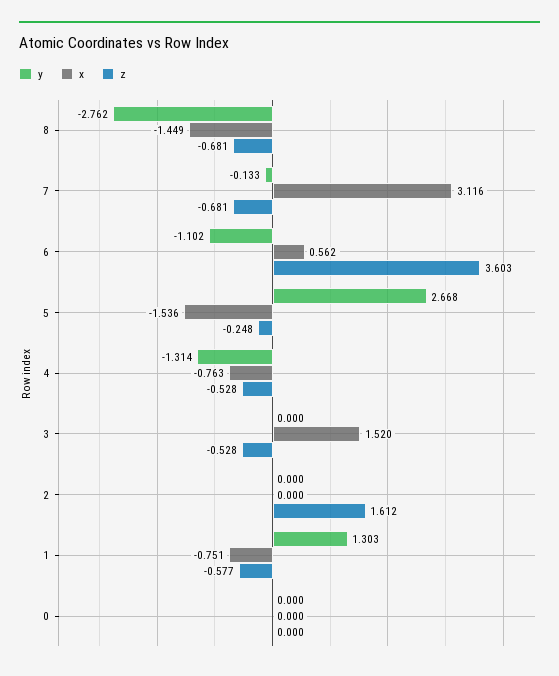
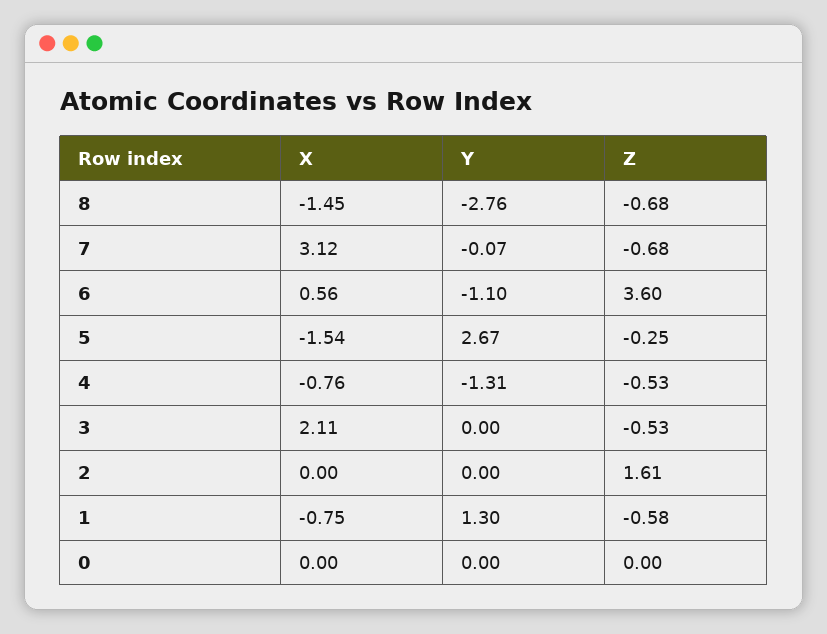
  {
    "y": {
      "8": -2.762,
-     "7": -0.133,
+     "7": -0.07,
      "6": -1.102,
      "5": 2.668,
      "4": -1.314,
      "3": 0,
      "2": 0,
      "1": 1.303,
      "0": 0
    },
    "x": {
      "8": -1.449,
      "7": 3.116,
      "6": 0.562,
      "5": -1.536,
      "4": -0.763,
-     "3": 1.52,
+     "3": 2.11,
      "2": 0,
      "1": -0.751,
      "0": 0
    },
    "z": {
      "8": -0.681,
      "7": -0.681,
      "6": 3.603,
      "5": -0.248,
      "4": -0.528,
      "3": -0.528,
      "2": 1.612,
      "1": -0.577,
      "0": 0
    }
  }

